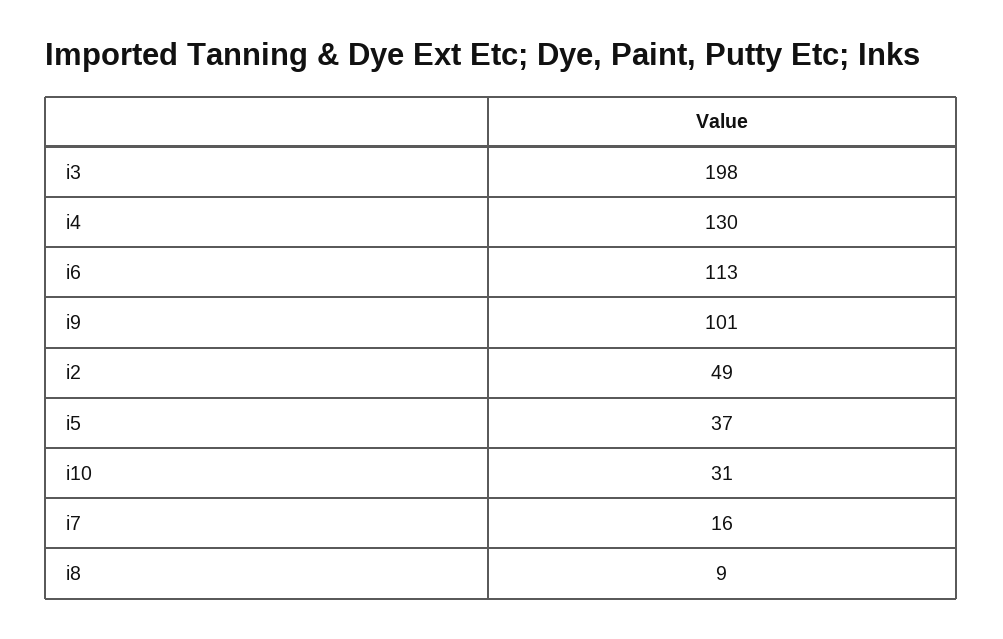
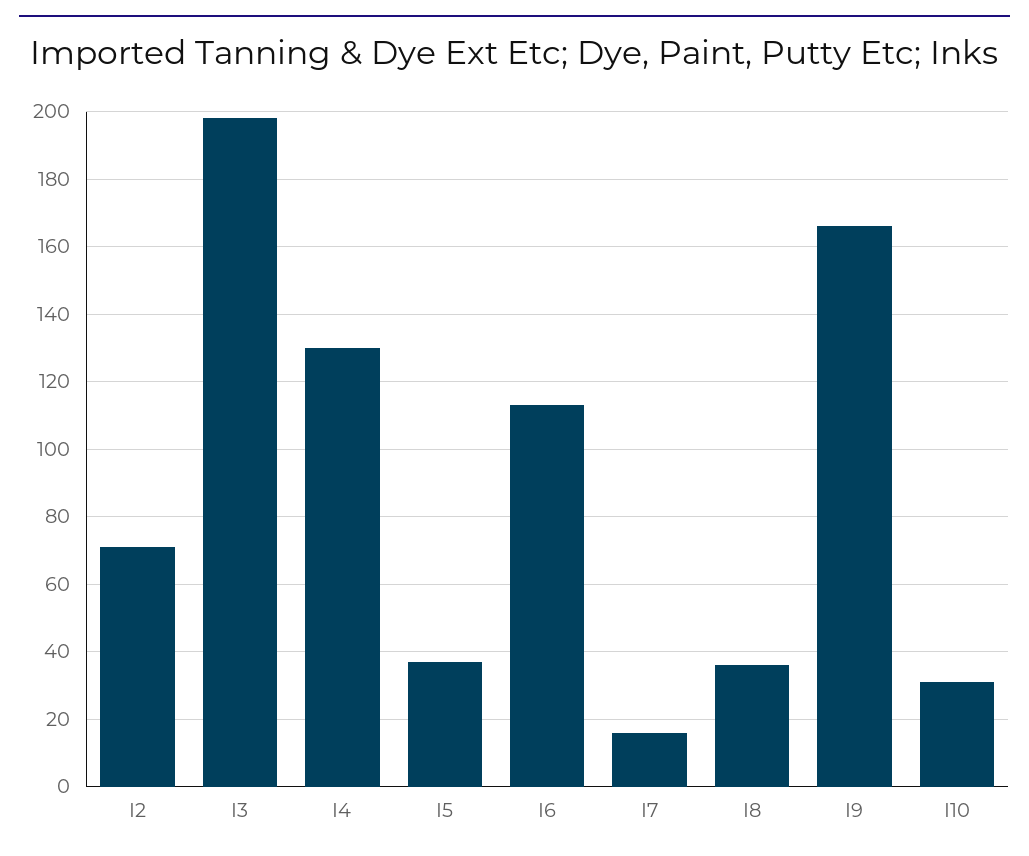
  {
    "i3": 198,
    "i4": 130,
    "i6": 113,
-   "i9": 101,
+   "i9": 165,
-   "i2": 49,
+   "i2": 70,
    "i5": 37,
    "i10": 31,
    "i7": 16,
-   "i8": 9
+   "i8": 35
  }

